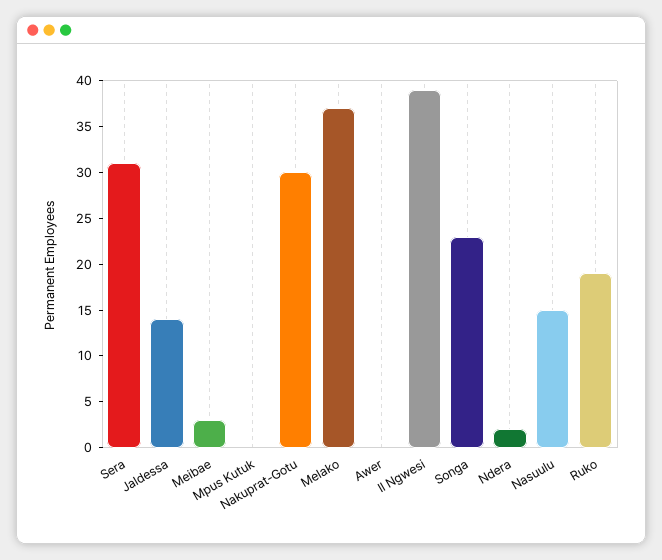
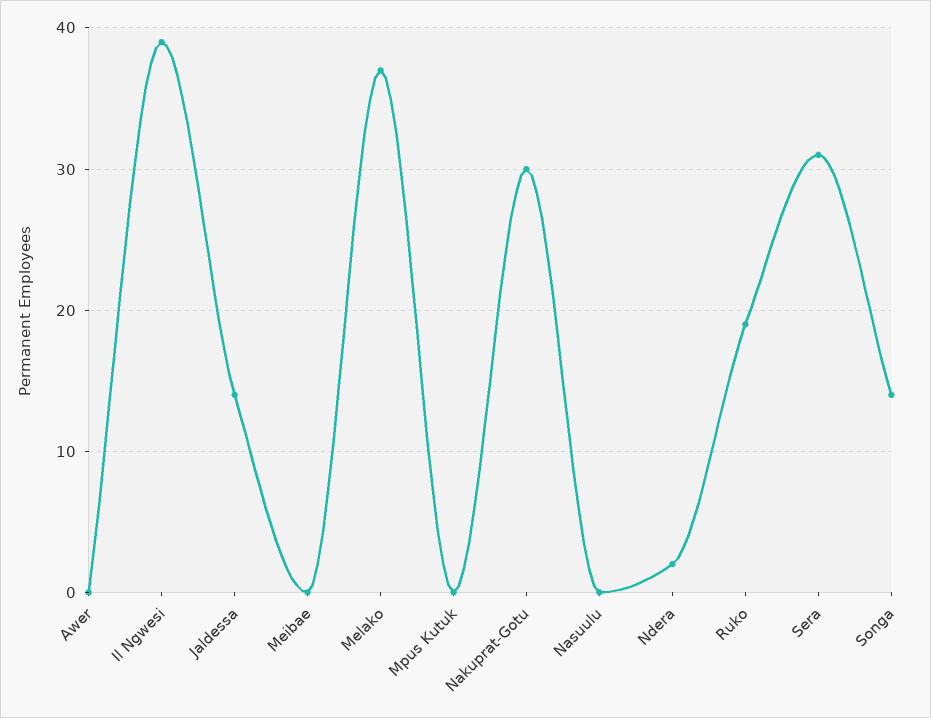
  {
    "Sera": 31,
    "Jaldessa": 14,
-   "Meibae": 3,
+   "Meibae": 0,
    "Mpus Kutuk": 0,
    "Nakuprat-Gotu": 30,
    "Melako": 37,
    "Awer": 0,
    "Il Ngwesi": 39,
-   "Songa": 23,
+   "Songa": 14,
    "Ndera": 2,
-   "Nasuulu": 15,
+   "Nasuulu": 0,
    "Ruko": 19
  }

